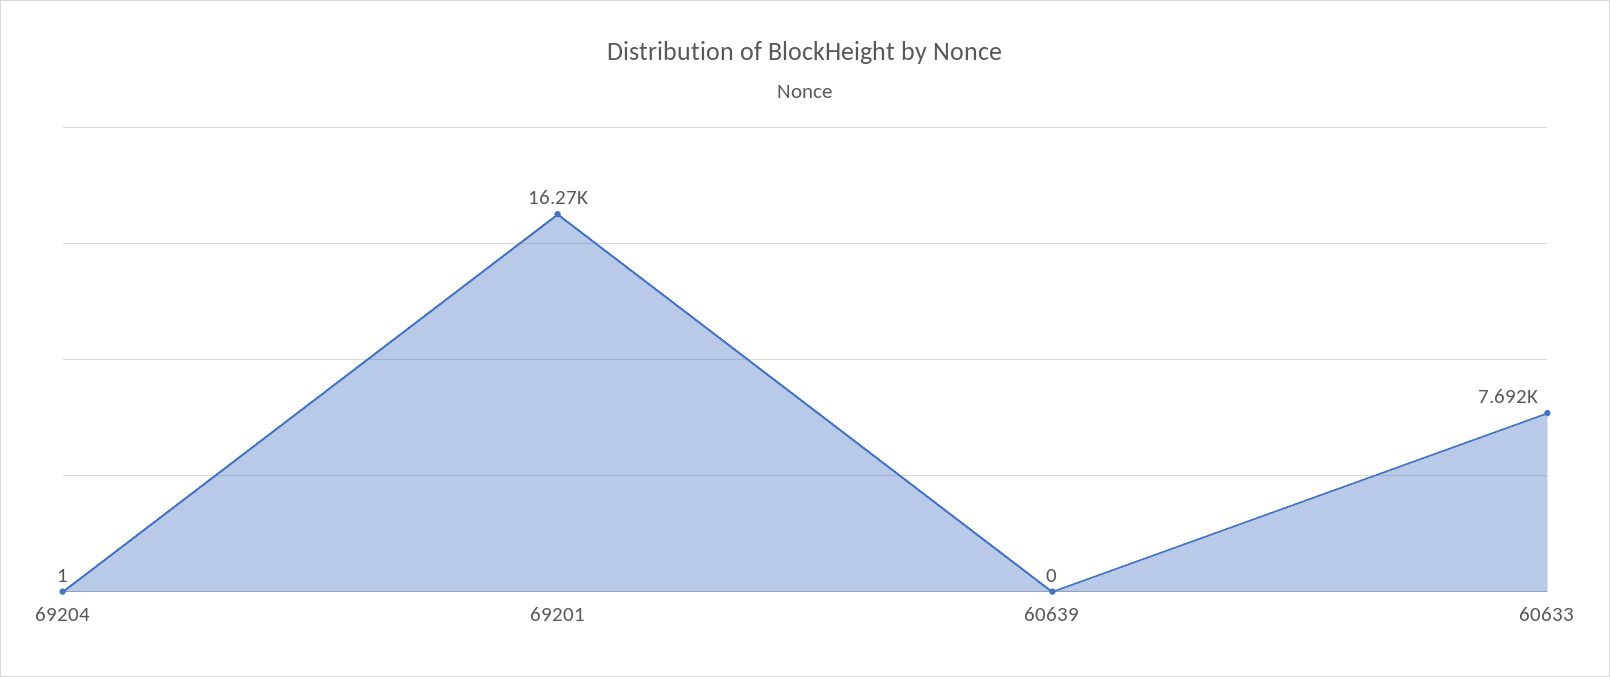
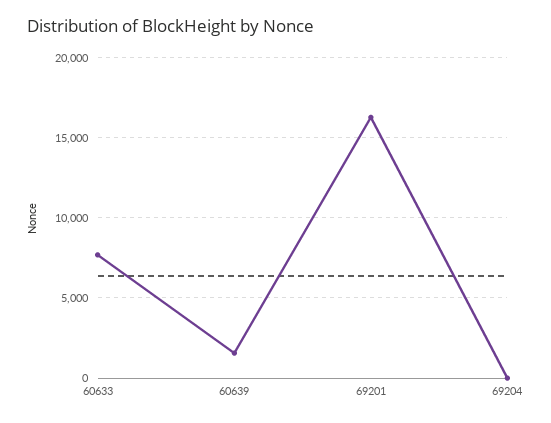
  {
    "69204": 1,
    "69201": 16270,
-   "60639": 0,
+   "60639": 1500,
    "60633": 7692
  }

